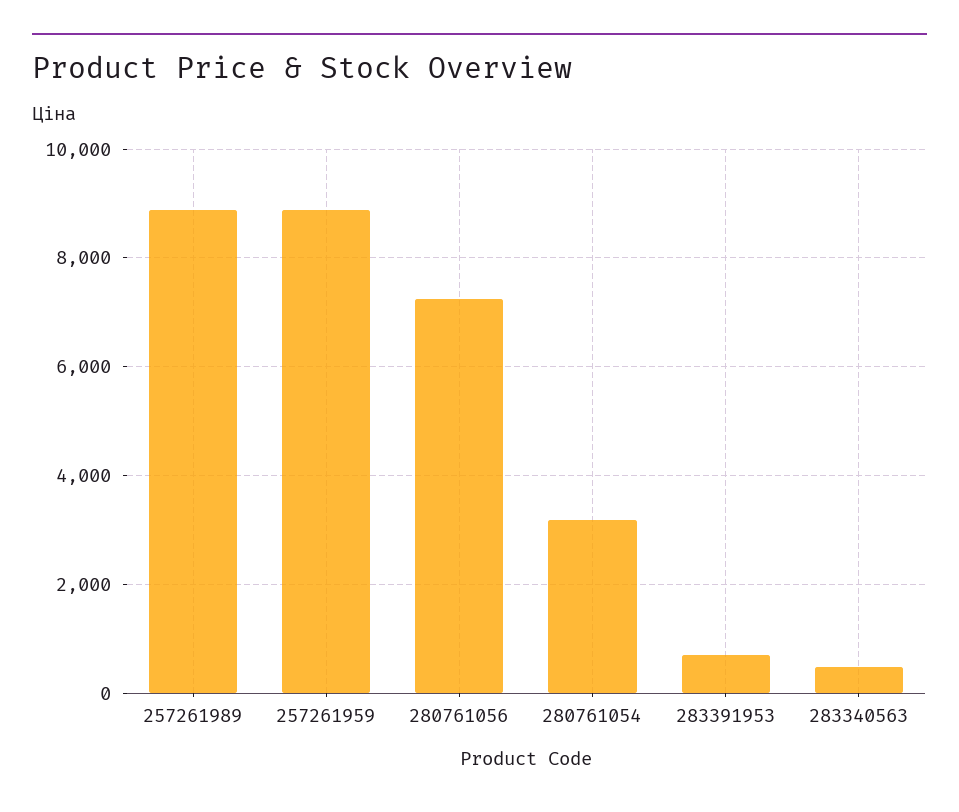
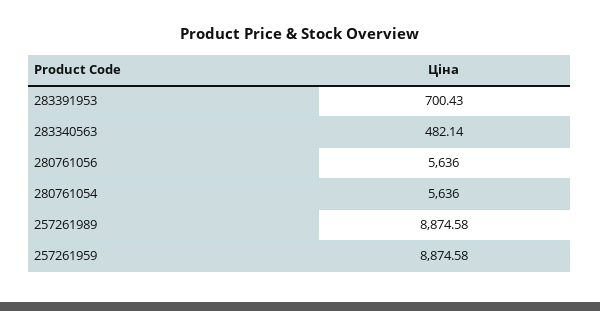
  {
    "257261989": 8874.58,
    "257261959": 8874.58,
-   "280761056": 7200,
+   "280761056": 5636,
-   "280761054": 3200,
+   "280761054": 5636,
    "283391953": 700.43,
    "283340563": 482.14
  }

